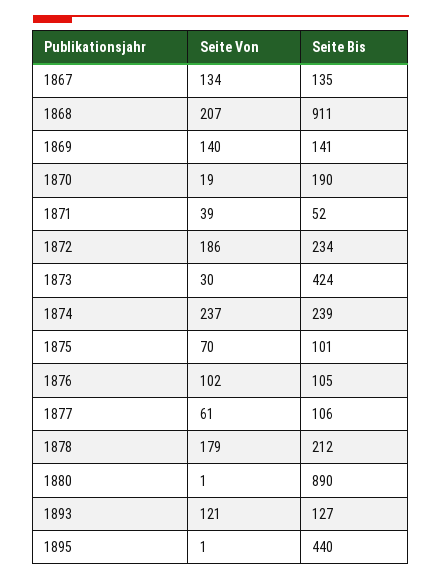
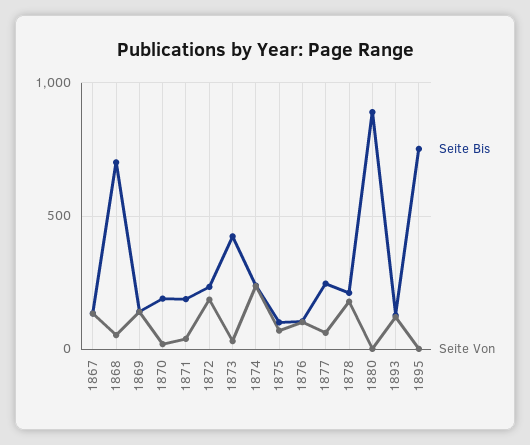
  {
    "Seite Von": {
      "1867": 134,
-     "1868": 207,
+     "1868": 50,
      "1869": 140,
      "1870": 19,
      "1871": 39,
      "1872": 186,
      "1873": 30,
      "1874": 237,
      "1875": 70,
      "1876": 102,
      "1877": 61,
      "1878": 179,
      "1880": 1,
      "1893": 121,
      "1895": 1
    },
    "Seite Bis": {
      "1867": 135,
-     "1868": 911,
+     "1868": 700,
      "1869": 141,
      "1870": 190,
-     "1871": 52,
+     "1871": 200,
      "1872": 234,
      "1873": 424,
      "1874": 239,
      "1875": 101,
      "1876": 105,
-     "1877": 106,
+     "1877": 250,
      "1878": 212,
      "1880": 890,
      "1893": 127,
-     "1895": 440
+     "1895": 750
    }
  }

